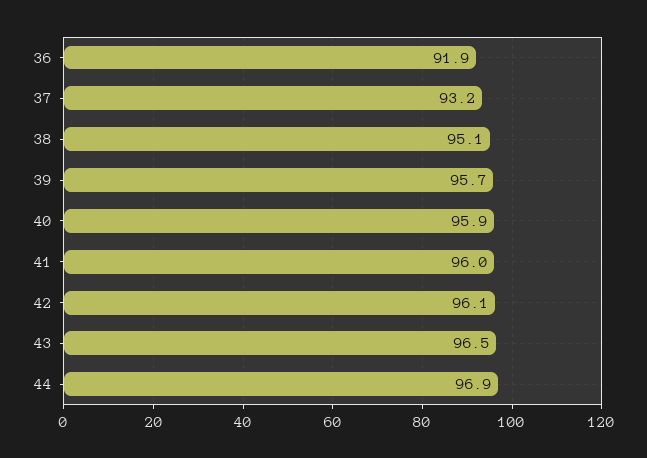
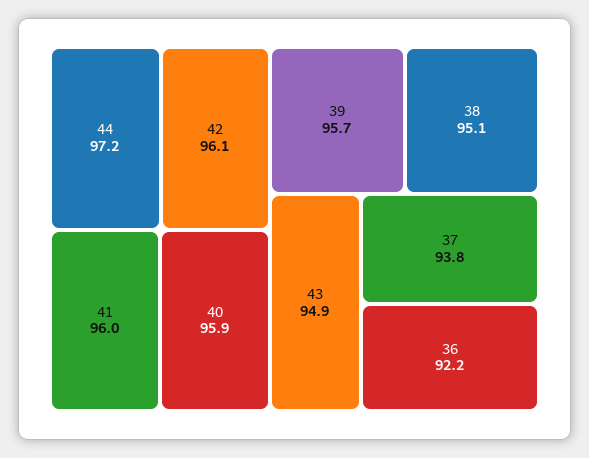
  {
-   "36": 91.9,
+   "36": 92.2,
-   "37": 93.2,
+   "37": 93.8,
    "38": 95.1,
    "39": 95.7,
    "40": 95.9,
    "41": 96,
    "42": 96.1,
-   "43": 96.5,
+   "43": 94.9,
-   "44": 96.9
+   "44": 97.2
  }

